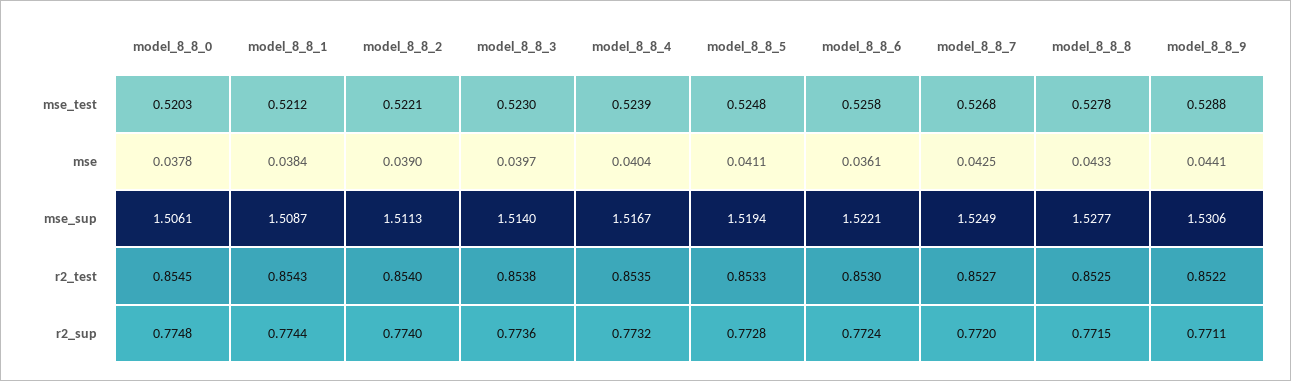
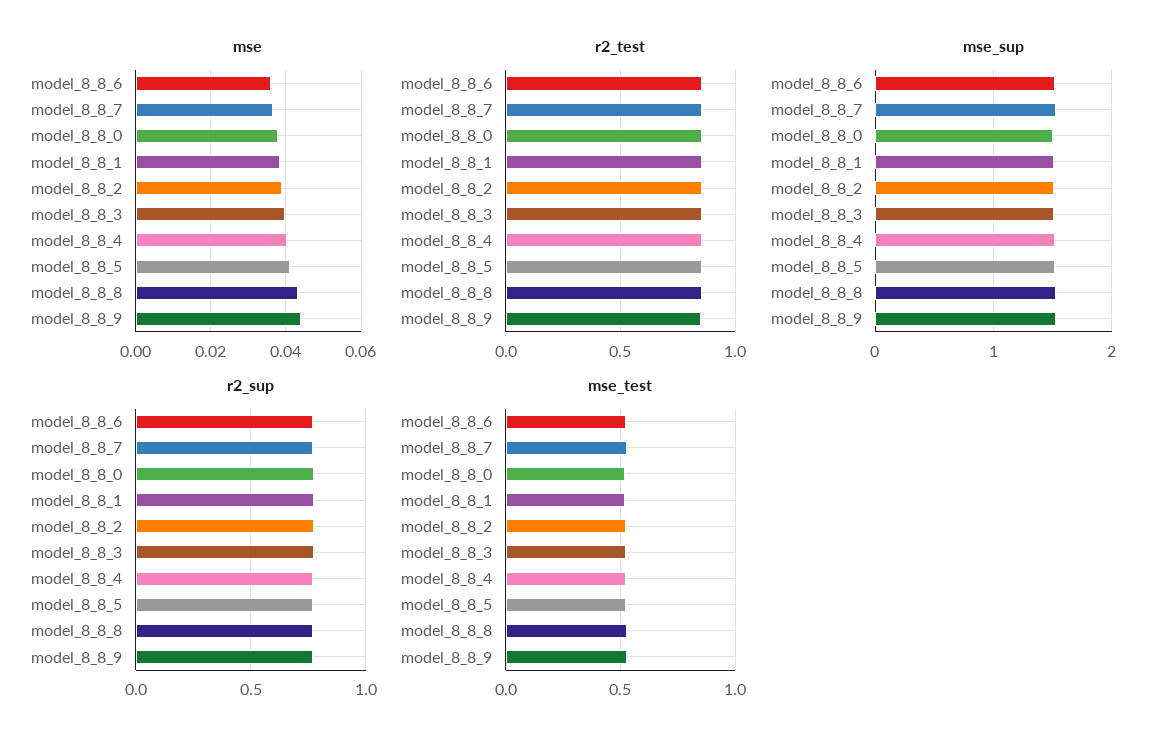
  {
    "mse_test": {
      "model_8_8_0": 0.5203,
      "model_8_8_1": 0.5212,
      "model_8_8_2": 0.5221,
      "model_8_8_3": 0.523,
      "model_8_8_4": 0.5239,
      "model_8_8_5": 0.5248,
      "model_8_8_6": 0.5258,
      "model_8_8_7": 0.5268,
      "model_8_8_8": 0.5278,
      "model_8_8_9": 0.5288
    },
    "mse": {
      "model_8_8_0": 0.0378,
      "model_8_8_1": 0.0384,
      "model_8_8_2": 0.039,
      "model_8_8_3": 0.0397,
      "model_8_8_4": 0.0404,
      "model_8_8_5": 0.0411,
      "model_8_8_6": 0.0361,
-     "model_8_8_7": 0.0425,
+     "model_8_8_7": 0.036,
      "model_8_8_8": 0.0433,
      "model_8_8_9": 0.0441
    },
    "mse_sup": {
      "model_8_8_0": 1.5061,
      "model_8_8_1": 1.5087,
      "model_8_8_2": 1.5113,
      "model_8_8_3": 1.514,
      "model_8_8_4": 1.5167,
      "model_8_8_5": 1.5194,
      "model_8_8_6": 1.5221,
      "model_8_8_7": 1.5249,
      "model_8_8_8": 1.5277,
      "model_8_8_9": 1.5306
    },
    "r2_test": {
      "model_8_8_0": 0.8545,
      "model_8_8_1": 0.8543,
      "model_8_8_2": 0.854,
      "model_8_8_3": 0.8538,
      "model_8_8_4": 0.8535,
      "model_8_8_5": 0.8533,
      "model_8_8_6": 0.853,
      "model_8_8_7": 0.8527,
      "model_8_8_8": 0.8525,
      "model_8_8_9": 0.8522
    },
    "r2_sup": {
      "model_8_8_0": 0.7748,
      "model_8_8_1": 0.7744,
      "model_8_8_2": 0.774,
      "model_8_8_3": 0.7736,
      "model_8_8_4": 0.7732,
      "model_8_8_5": 0.7728,
      "model_8_8_6": 0.7724,
      "model_8_8_7": 0.772,
      "model_8_8_8": 0.7715,
      "model_8_8_9": 0.7711
    }
  }

